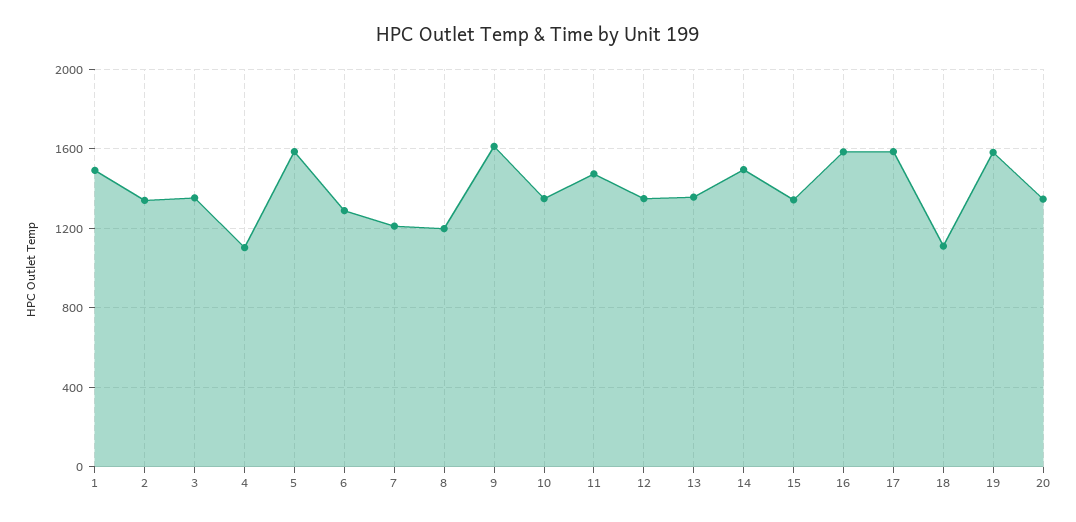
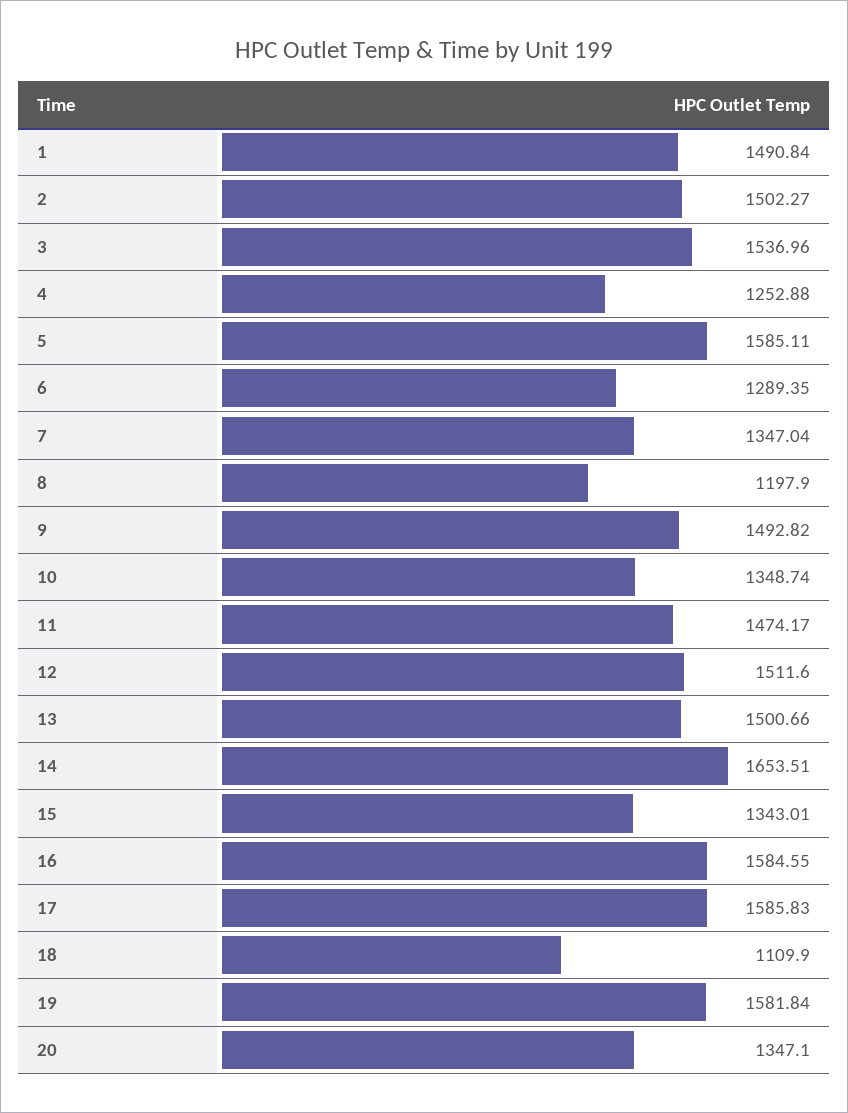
  {
    "1": 1490.84,
-   "2": 1350,
+   "2": 1502.27,
-   "3": 1350,
+   "3": 1536.96,
-   "4": 1100,
+   "4": 1252.88,
    "5": 1585.11,
    "6": 1289.35,
-   "7": 1200,
+   "7": 1347.04,
    "8": 1197.9,
-   "9": 1600,
+   "9": 1492.82,
    "10": 1348.74,
    "11": 1474.17,
-   "12": 1350,
+   "12": 1511.6,
-   "13": 1350,
+   "13": 1500.66,
-   "14": 1500,
+   "14": 1653.51,
    "15": 1343.01,
    "16": 1584.55,
    "17": 1585.83,
    "18": 1109.9,
    "19": 1581.84,
    "20": 1347.1
  }

